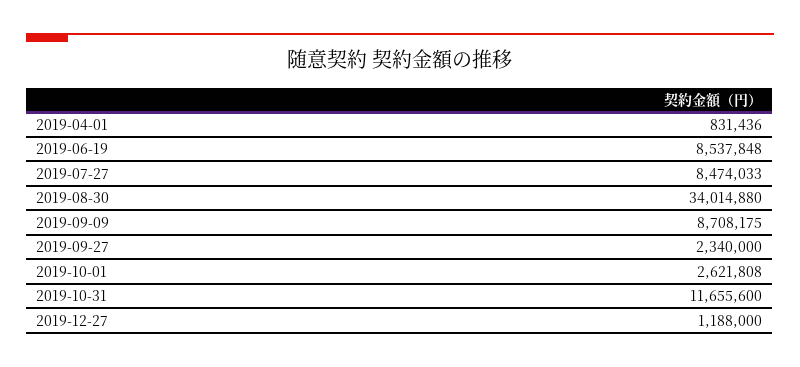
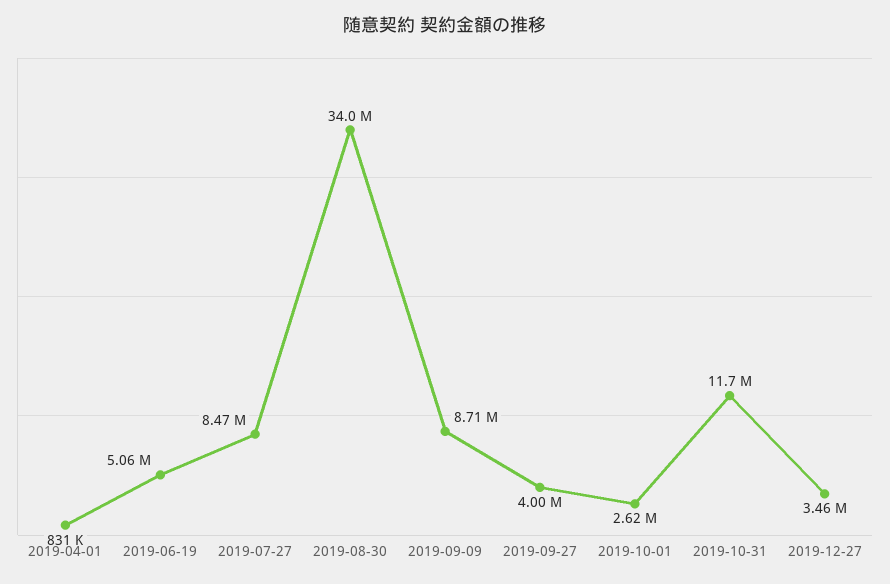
  {
    "2019-04-01": 831436,
-   "2019-06-19": 8537848,
+   "2019-06-19": 5060000,
    "2019-07-27": 8474033,
    "2019-08-30": 34014880,
    "2019-09-09": 8708175,
-   "2019-09-27": 2340000,
+   "2019-09-27": 4000000,
    "2019-10-01": 2621808,
    "2019-10-31": 11655600,
-   "2019-12-27": 1188000
+   "2019-12-27": 3460000
  }

